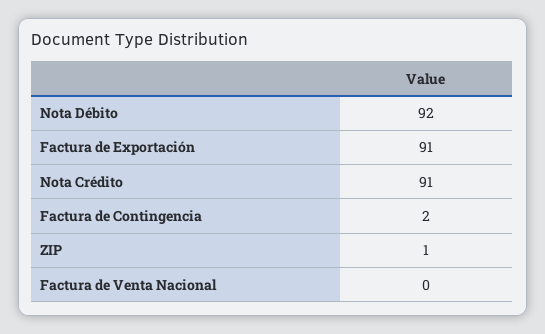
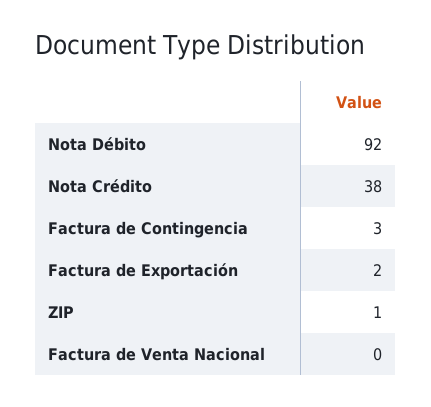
  {
    "Nota Débito": 92,
-   "Factura de Exportación": 91,
+   "Factura de Exportación": 2,
-   "Nota Crédito": 91,
+   "Nota Crédito": 38,
-   "Factura de Contingencia": 2,
+   "Factura de Contingencia": 3,
    "ZIP": 1,
    "Factura de Venta Nacional": 0
  }

